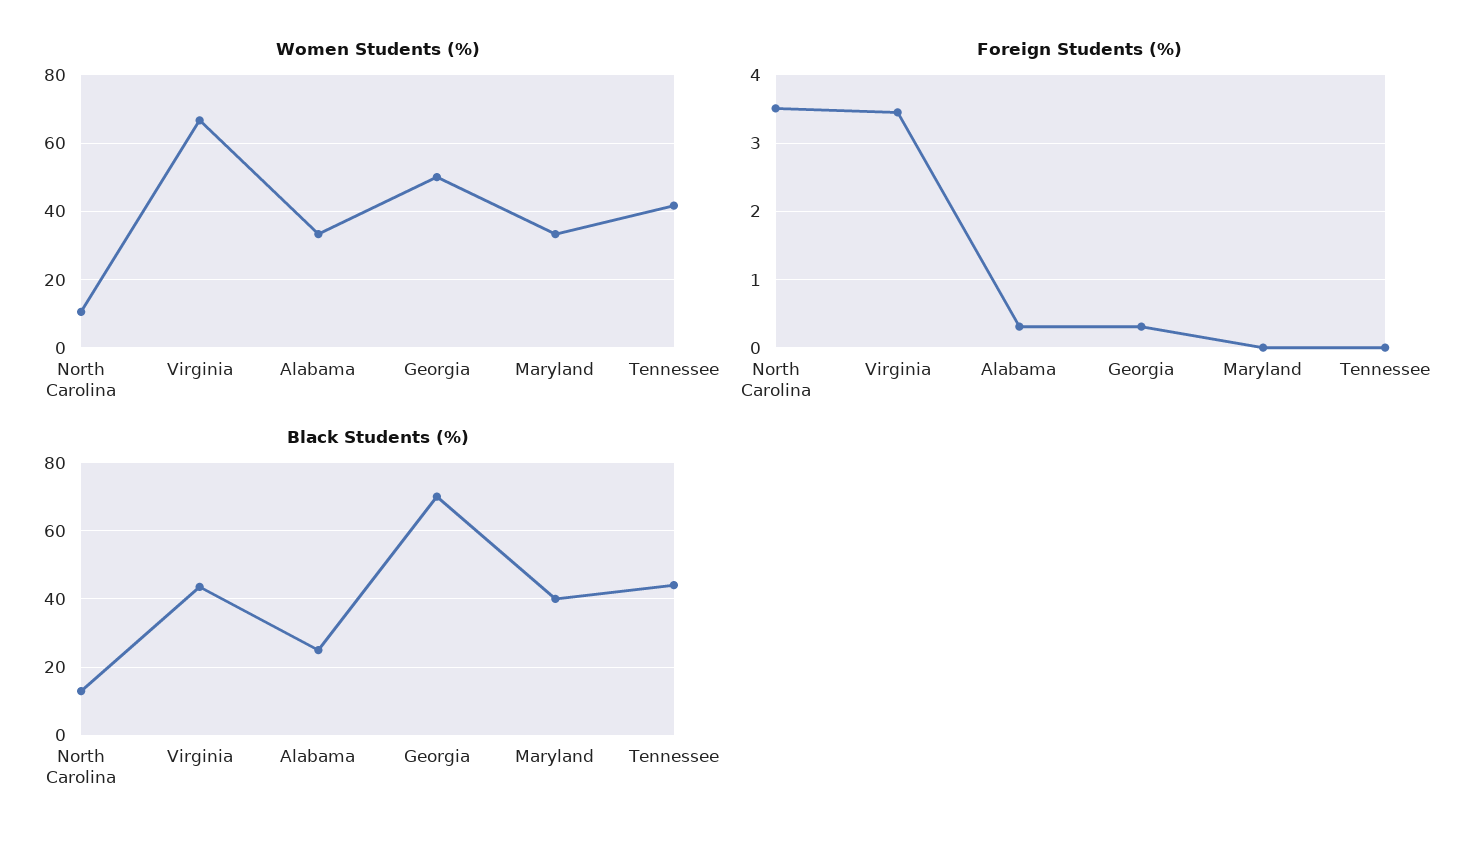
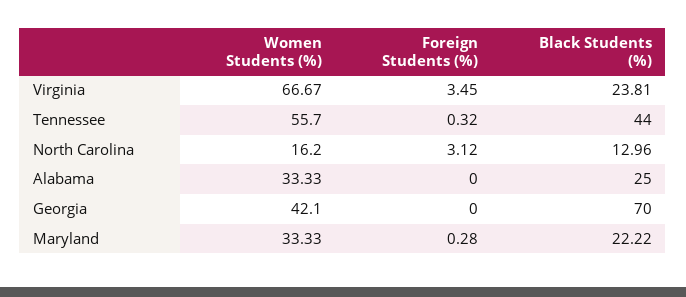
  {
    "Women Students (%)": {
-     "North Carolina": 10,
+     "North Carolina": 16.2,
      "Virginia": 66.67,
      "Alabama": 33.33,
-     "Georgia": 50,
+     "Georgia": 42.1,
      "Maryland": 33.33,
-     "Tennessee": 42
+     "Tennessee": 55.7
    },
    "Foreign Students (%)": {
-     "North Carolina": 3.5,
+     "North Carolina": 3.12,
      "Virginia": 3.45,
-     "Alabama": 0.3,
+     "Alabama": 0,
-     "Georgia": 0.3,
+     "Georgia": 0,
-     "Maryland": 0,
+     "Maryland": 0.28,
-     "Tennessee": 0
+     "Tennessee": 0.32
    },
    "Black Students (%)": {
      "North Carolina": 12.96,
-     "Virginia": 44,
+     "Virginia": 23.81,
      "Alabama": 25,
      "Georgia": 70,
-     "Maryland": 40,
+     "Maryland": 22.22,
      "Tennessee": 44
    }
  }

